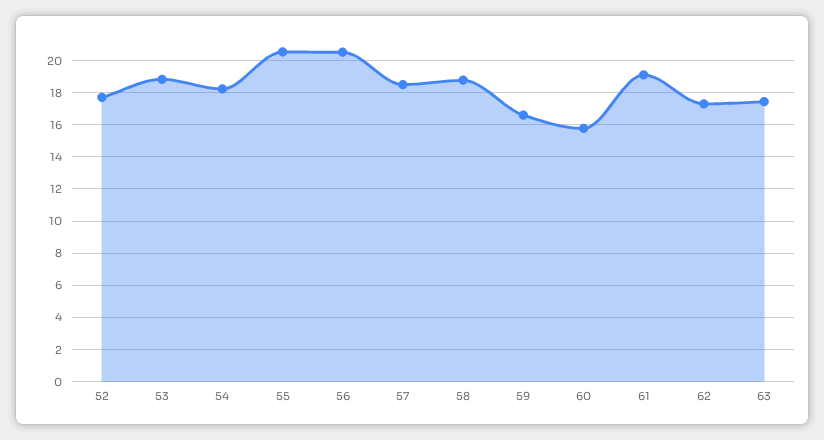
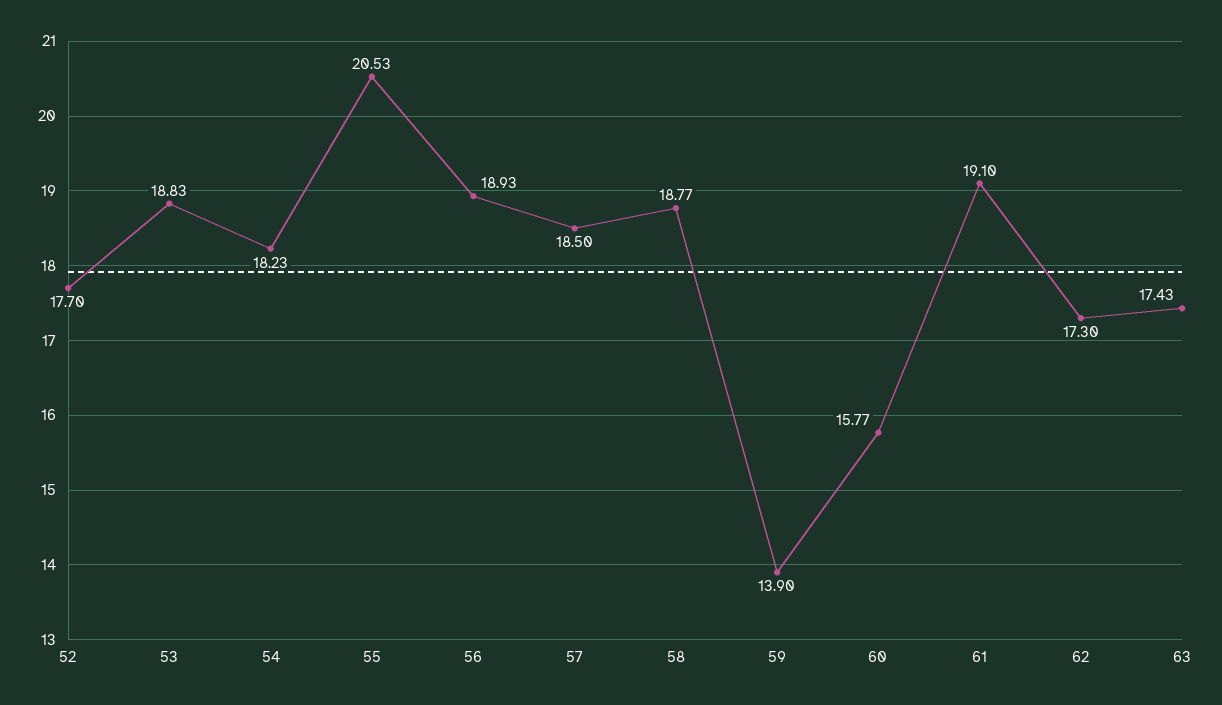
  {
    "52": 17.7,
    "53": 18.83,
    "54": 18.23,
    "55": 20.53,
-   "56": 20.5,
+   "56": 18.93,
    "57": 18.5,
    "58": 18.77,
-   "59": 16.5,
+   "59": 13.9,
    "60": 15.77,
    "61": 19.1,
    "62": 17.3,
    "63": 17.43
  }

